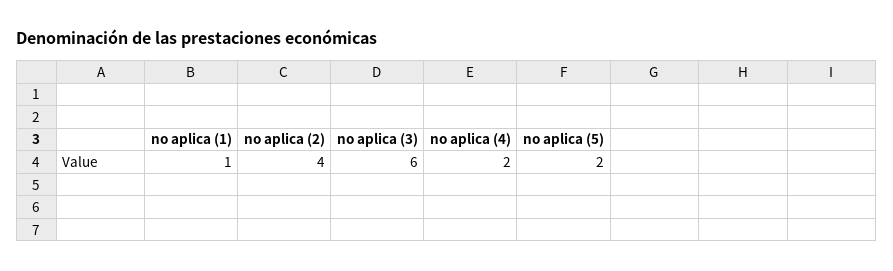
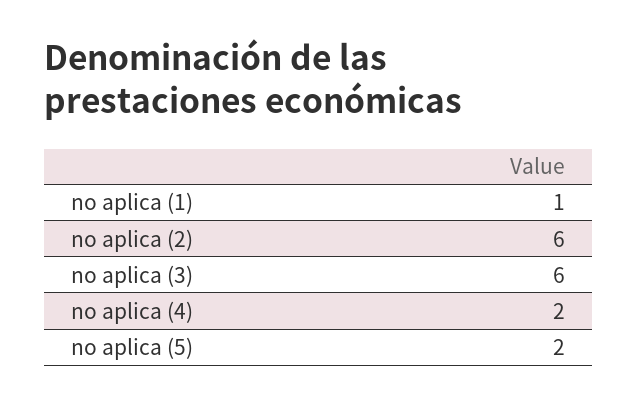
  {
    "no aplica (1)": 1,
-   "no aplica (2)": 4,
+   "no aplica (2)": 6,
    "no aplica (3)": 6,
    "no aplica (4)": 2,
    "no aplica (5)": 2
  }

